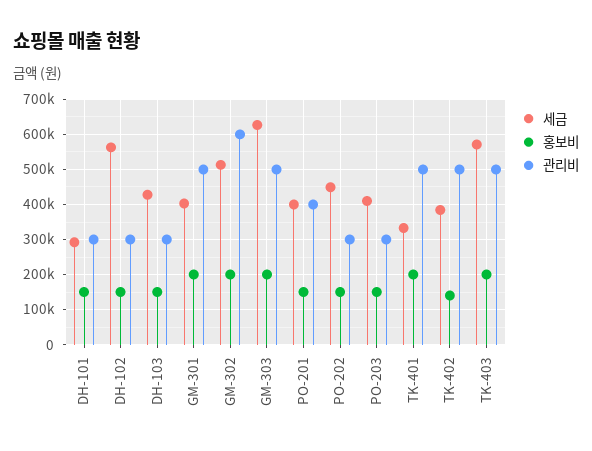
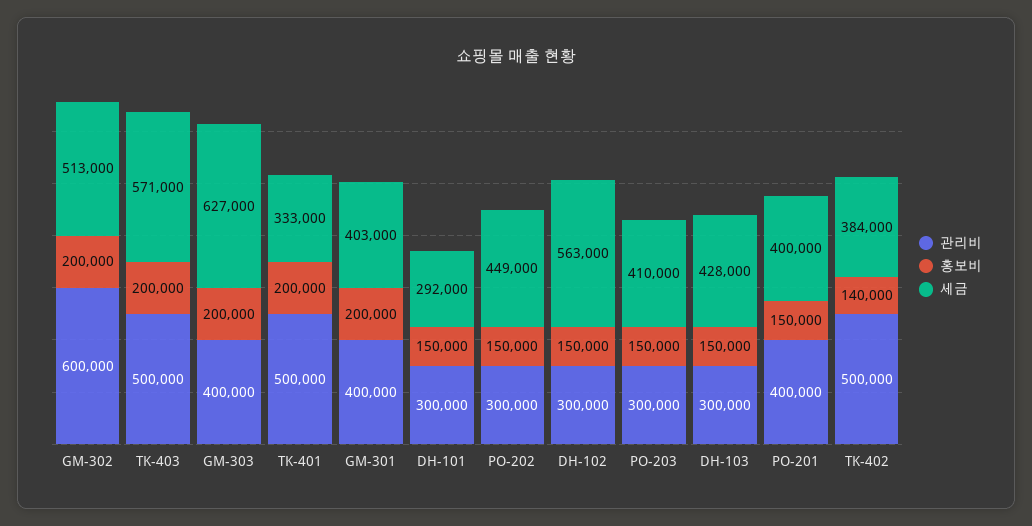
  {
    "세금": {
      "DH-101": 292000,
      "DH-102": 563000,
      "DH-103": 428000,
      "GM-301": 403000,
      "GM-302": 513000,
      "GM-303": 627000,
      "PO-201": 400000,
      "PO-202": 449000,
      "PO-203": 410000,
      "TK-401": 333000,
      "TK-402": 384000,
      "TK-403": 571000
    },
    "홍보비": {
      "DH-101": 150000,
      "DH-102": 150000,
      "DH-103": 150000,
      "GM-301": 200000,
      "GM-302": 200000,
      "GM-303": 200000,
      "PO-201": 150000,
      "PO-202": 150000,
      "PO-203": 150000,
      "TK-401": 200000,
      "TK-402": 140000,
      "TK-403": 200000
    },
    "관리비": {
      "DH-101": 300000,
      "DH-102": 300000,
      "DH-103": 300000,
-     "GM-301": 500000,
+     "GM-301": 400000,
      "GM-302": 600000,
-     "GM-303": 500000,
+     "GM-303": 400000,
      "PO-201": 400000,
      "PO-202": 300000,
      "PO-203": 300000,
      "TK-401": 500000,
      "TK-402": 500000,
      "TK-403": 500000
    }
  }

